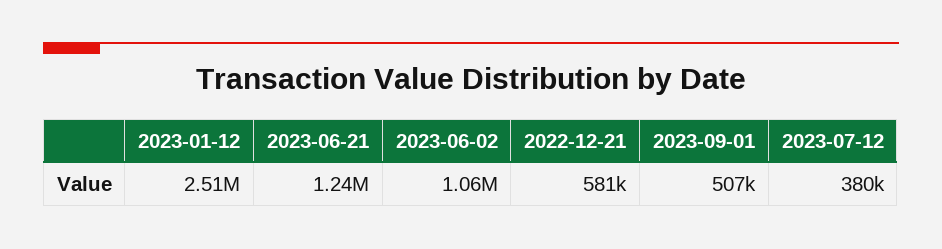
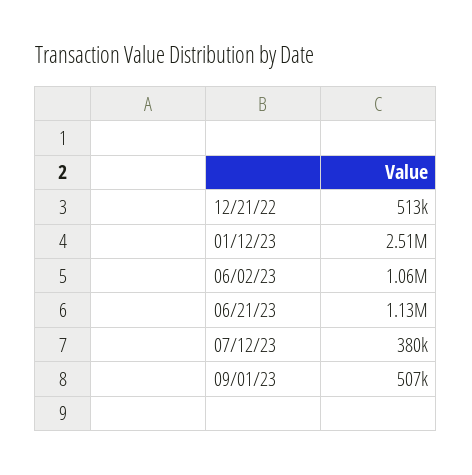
  {
    "2023-01-12": 2510000,
-   "2023-06-21": 1240000,
+   "2023-06-21": 1130000,
    "2023-06-02": 1060000,
-   "2022-12-21": 581000,
+   "2022-12-21": 513000,
    "2023-09-01": 507000,
    "2023-07-12": 380000
  }

